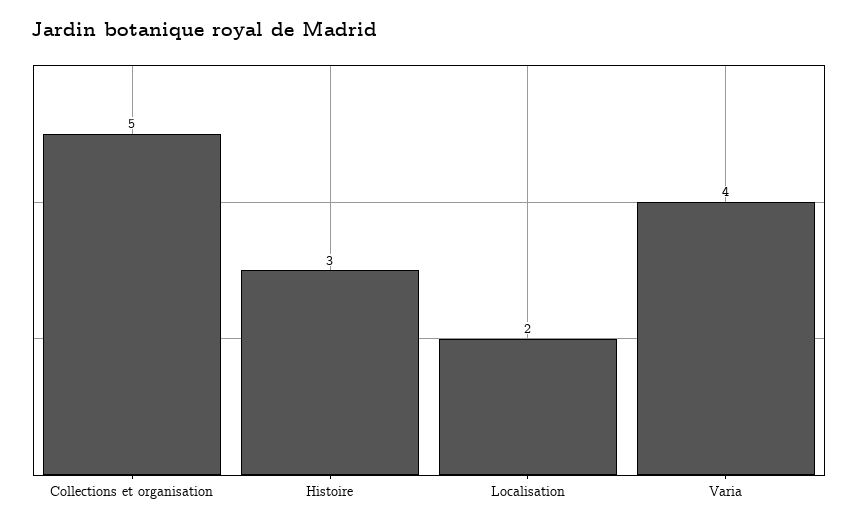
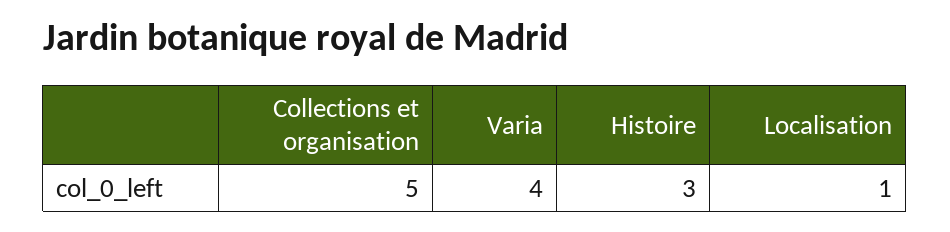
  {
    "Collections et organisation": 5,
    "Histoire": 3,
-   "Localisation": 2,
+   "Localisation": 1,
    "Varia": 4
  }

